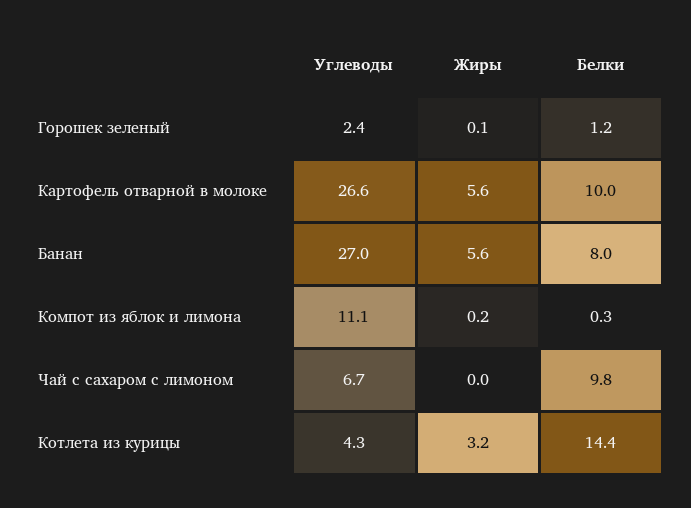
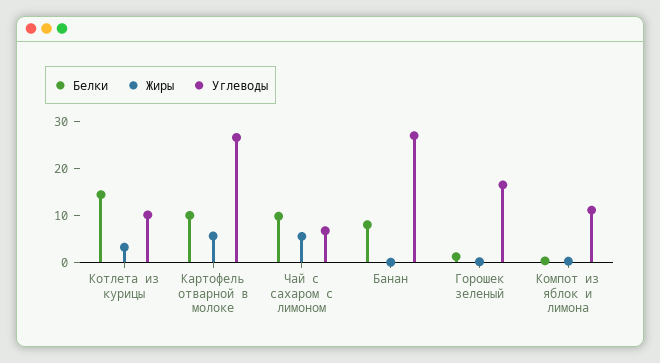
  {
    "Углеводы": {
-     "Горошек зеленый": 2.4,
+     "Горошек зеленый": 16,
      "Картофель отварной в молоке": 26.6,
      "Банан": 27,
      "Компот из яблок и лимона": 11.1,
      "Чай с сахаром с лимоном": 6.7,
-     "Котлета из курицы": 4.3
+     "Котлета из курицы": 10
    },
    "Жиры": {
      "Горошек зеленый": 0.1,
      "Картофель отварной в молоке": 5.6,
-     "Банан": 5.6,
+     "Банан": 0,
      "Компот из яблок и лимона": 0.2,
-     "Чай с сахаром с лимоном": 0,
+     "Чай с сахаром с лимоном": 6,
      "Котлета из курицы": 3.2
    },
    "Белки": {
      "Горошек зеленый": 1.2,
      "Картофель отварной в молоке": 10,
      "Банан": 8,
      "Компот из яблок и лимона": 0.3,
      "Чай с сахаром с лимоном": 9.8,
      "Котлета из курицы": 14.4
    }
  }

